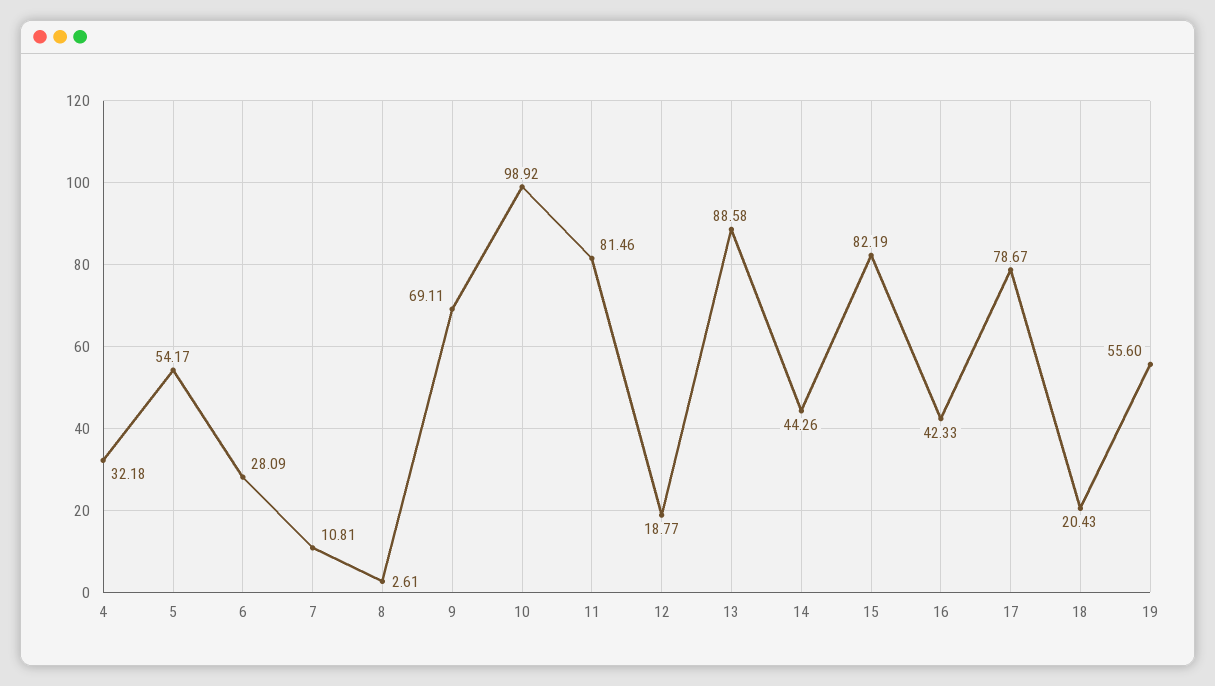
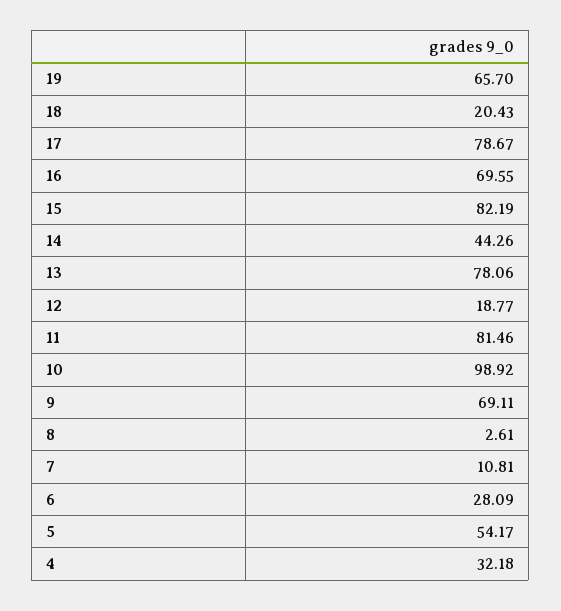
  {
    "4": 32.18,
    "5": 54.17,
    "6": 28.09,
    "7": 10.81,
    "8": 2.61,
    "9": 69.11,
    "10": 98.92,
    "11": 81.46,
    "12": 18.77,
-   "13": 88.58,
+   "13": 78.06,
    "14": 44.26,
    "15": 82.19,
-   "16": 42.33,
+   "16": 69.55,
    "17": 78.67,
    "18": 20.43,
-   "19": 55.6
+   "19": 65.7
  }

